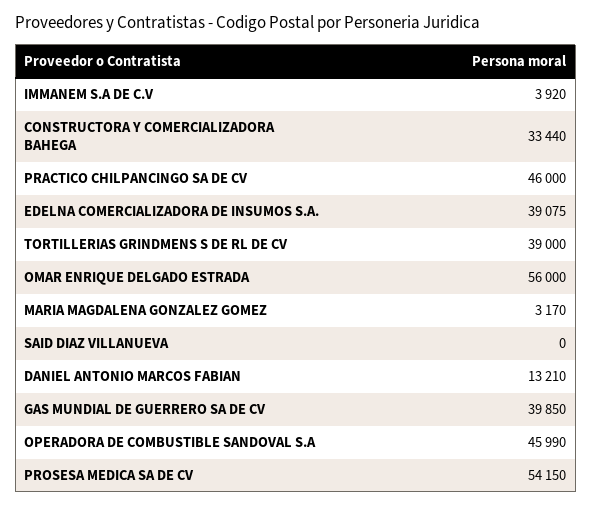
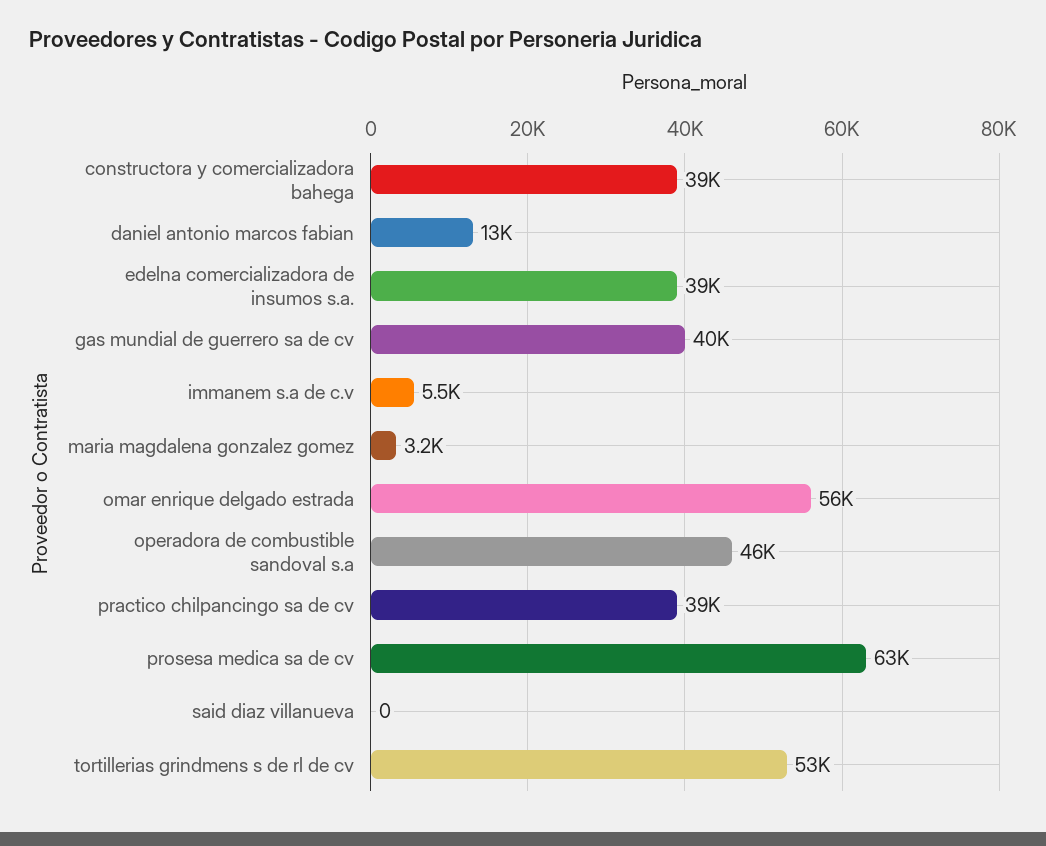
  {
-   "IMMANEM S.A DE C.V": 3920,
+   "IMMANEM S.A DE C.V": 5500,
-   "CONSTRUCTORA Y COMERCIALIZADORA BAHEGA": 33440,
+   "CONSTRUCTORA Y COMERCIALIZADORA BAHEGA": 39000,
-   "PRACTICO CHILPANCINGO SA DE CV": 46000,
+   "PRACTICO CHILPANCINGO SA DE CV": 39000,
    "EDELNA COMERCIALIZADORA DE INSUMOS S.A.": 39075,
-   "TORTILLERIAS GRINDMENS S DE RL DE CV": 39000,
+   "TORTILLERIAS GRINDMENS S DE RL DE CV": 53000,
    "OMAR ENRIQUE DELGADO ESTRADA": 56000,
    "MARIA MAGDALENA GONZALEZ GOMEZ": 3170,
    "SAID DIAZ VILLANUEVA": 0,
    "DANIEL ANTONIO MARCOS FABIAN": 13210,
    "GAS MUNDIAL DE GUERRERO SA DE CV": 39850,
    "OPERADORA DE COMBUSTIBLE SANDOVAL S.A": 45990,
-   "PROSESA MEDICA SA DE CV": 54150
+   "PROSESA MEDICA SA DE CV": 63000
  }

